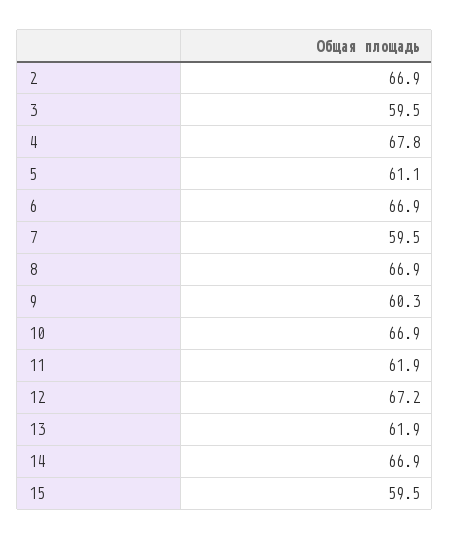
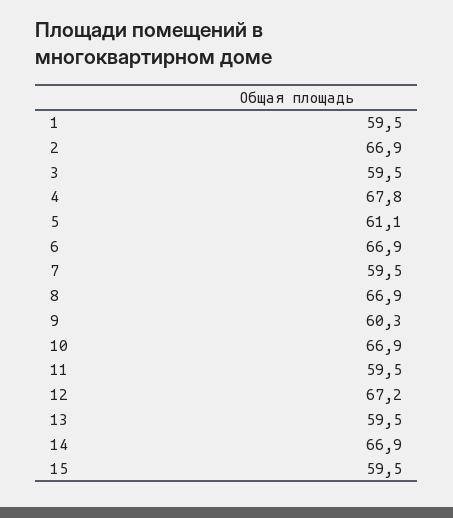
  {
    "2": 66.9,
    "3": 59.5,
    "4": 67.8,
    "5": 61.1,
    "6": 66.9,
    "7": 59.5,
    "8": 66.9,
    "9": 60.3,
    "10": 66.9,
-   "11": 61.9,
+   "11": 59.5,
    "12": 67.2,
-   "13": 61.9,
+   "13": 59.5,
    "14": 66.9,
-   "15": 59.5
+   "15": 59.5,
+   "1": 59.5
  }

